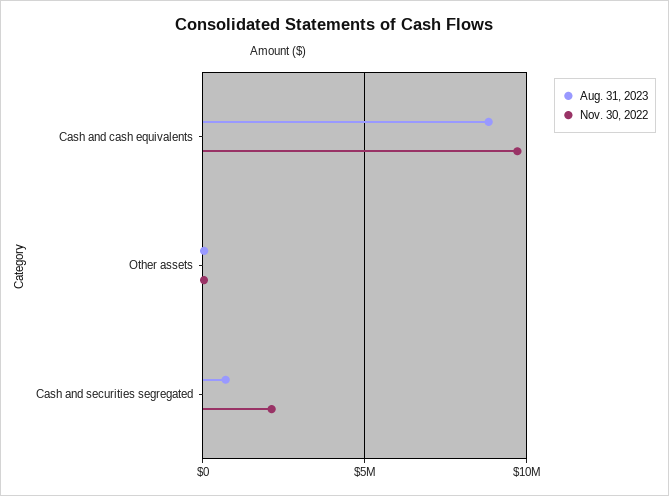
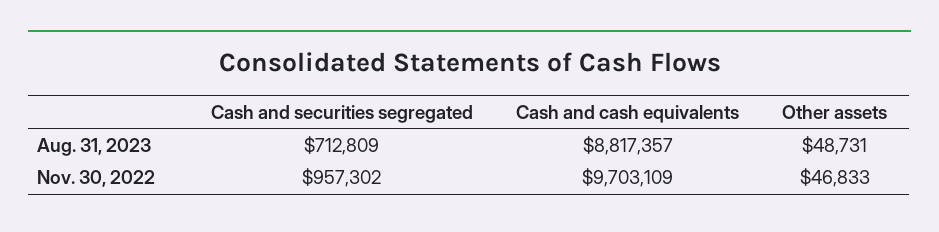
  {
    "Aug. 31, 2023": {
      "Cash and cash equivalents": 8817357,
      "Other assets": 48731,
      "Cash and securities segregated": 712809
    },
    "Nov. 30, 2022": {
      "Cash and cash equivalents": 9703109,
      "Other assets": 46833,
-     "Cash and securities segregated": 2000000
+     "Cash and securities segregated": 957302
    }
  }

